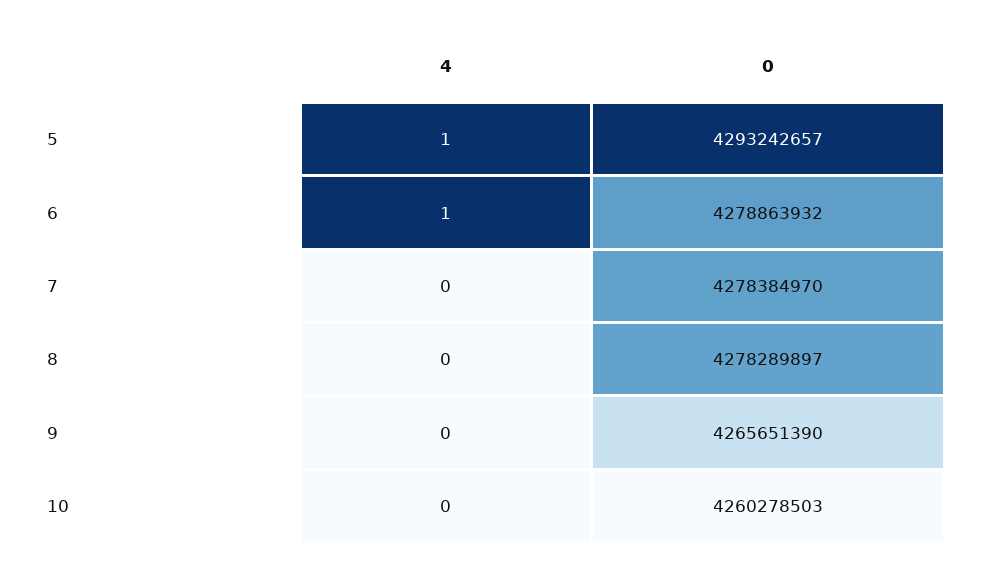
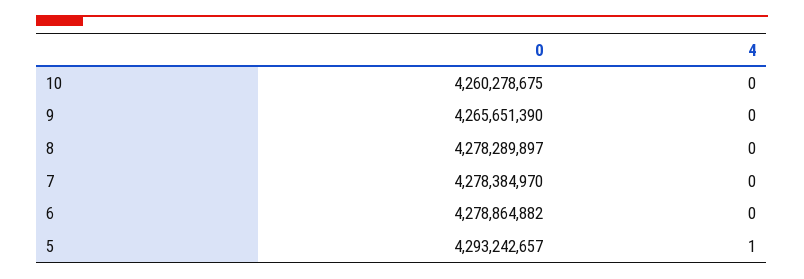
  {
    "4": {
      "5": 1,
-     "6": 1,
+     "6": 0,
      "7": 0,
      "8": 0,
      "9": 0,
      "10": 0
    },
    "0": {
      "5": 4293242657,
-     "6": 4278863932,
+     "6": 4278864882,
      "7": 4278384970,
      "8": 4278289897,
      "9": 4265651390,
-     "10": 4260278503
+     "10": 4260278675
    }
  }

